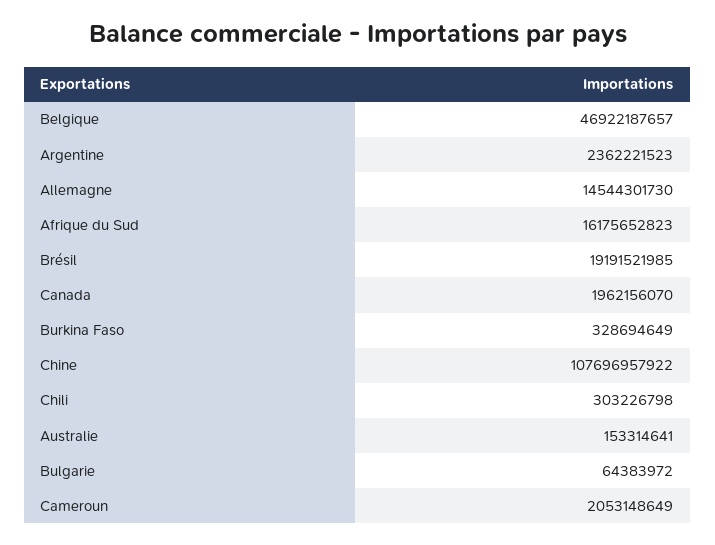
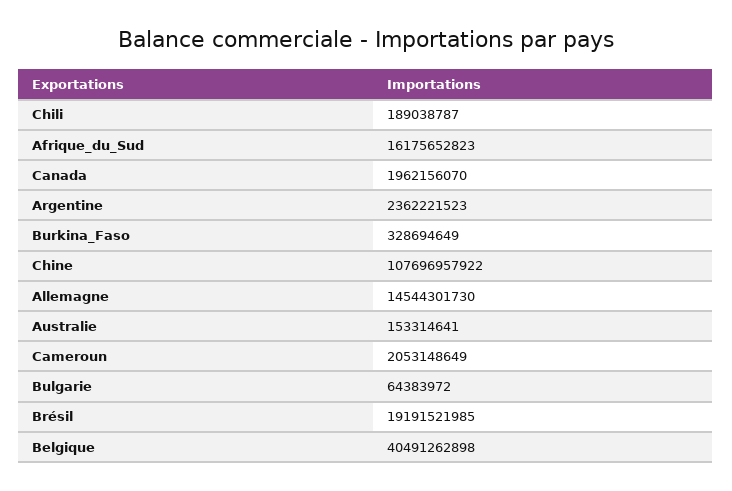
  {
-   "Belgique": 46922187657,
+   "Belgique": 40491262898,
    "Argentine": 2362221523,
    "Allemagne": 14544301730,
    "Afrique du Sud": 16175652823,
    "Brésil": 19191521985,
    "Canada": 1962156070,
    "Burkina Faso": 328694649,
    "Chine": 107696957922,
-   "Chili": 303226798,
+   "Chili": 189038787,
    "Australie": 153314641,
    "Bulgarie": 64383972,
    "Cameroun": 2053148649
  }

